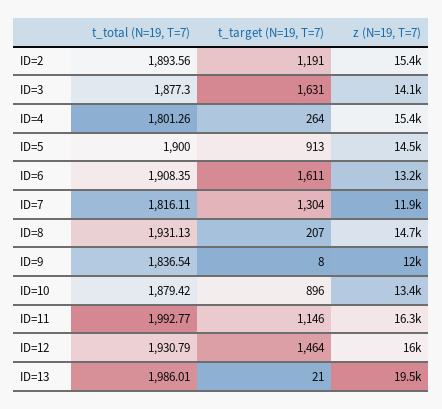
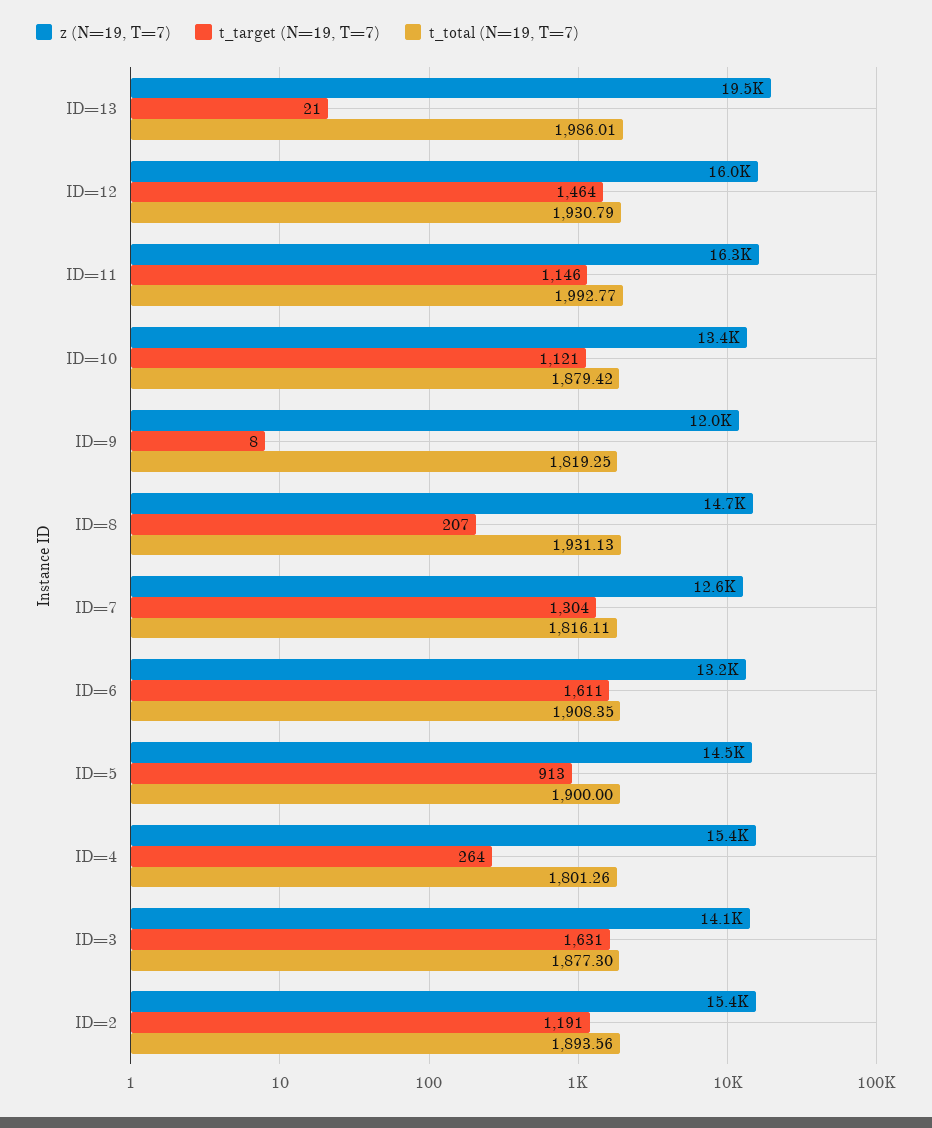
  {
    "t_total (N=19, T=7)": {
      "ID=2": 1893.56,
      "ID=3": 1877.3,
      "ID=4": 1801.26,
      "ID=5": 1900,
      "ID=6": 1908.35,
      "ID=7": 1816.11,
      "ID=8": 1931.13,
-     "ID=9": 1836.54,
+     "ID=9": 1819.25,
      "ID=10": 1879.42,
      "ID=11": 1992.77,
      "ID=12": 1930.79,
      "ID=13": 1986.01
    },
    "t_target (N=19, T=7)": {
      "ID=2": 1191,
      "ID=3": 1631,
      "ID=4": 264,
      "ID=5": 913,
      "ID=6": 1611,
      "ID=7": 1304,
      "ID=8": 207,
      "ID=9": 8,
-     "ID=10": 896,
+     "ID=10": 1121,
      "ID=11": 1146,
      "ID=12": 1464,
      "ID=13": 21
    },
    "z (N=19, T=7)": {
      "ID=2": 15400,
      "ID=3": 14100,
      "ID=4": 15400,
      "ID=5": 14500,
      "ID=6": 13200,
-     "ID=7": 11900,
+     "ID=7": 12600,
      "ID=8": 14700,
      "ID=9": 12000,
      "ID=10": 13400,
      "ID=11": 16300,
      "ID=12": 16000,
      "ID=13": 19500
    }
  }

